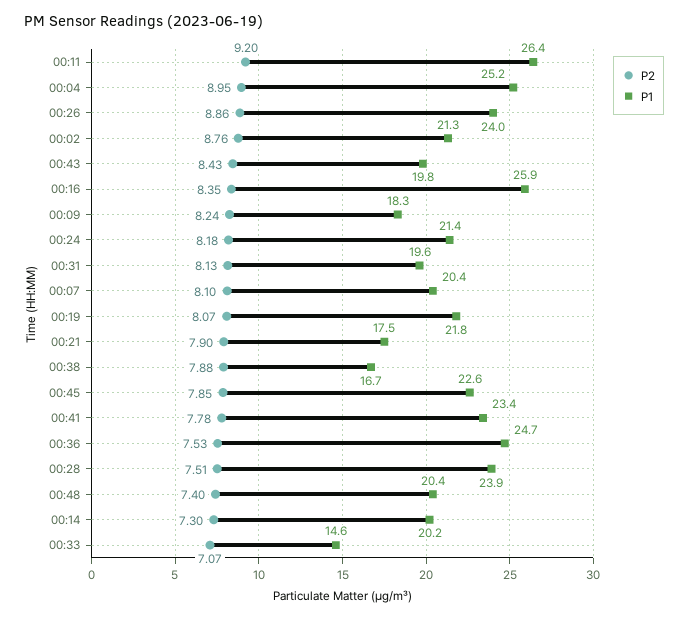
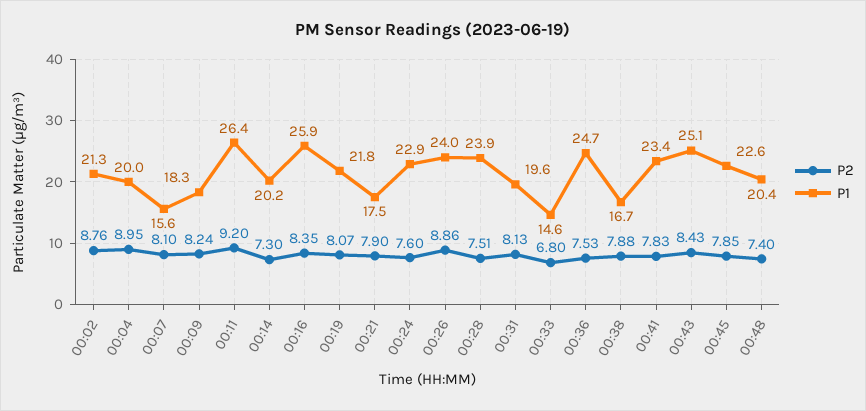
  {
    "P2": {
      "00:11": 9.2,
      "00:04": 8.95,
      "00:26": 8.86,
      "00:02": 8.76,
      "00:43": 8.43,
      "00:16": 8.35,
      "00:09": 8.24,
-     "00:24": 8.18,
+     "00:24": 7.6,
      "00:31": 8.13,
      "00:07": 8.1,
      "00:19": 8.07,
      "00:21": 7.9,
      "00:38": 7.88,
      "00:45": 7.85,
-     "00:41": 7.78,
+     "00:41": 7.83,
      "00:36": 7.53,
      "00:28": 7.51,
      "00:48": 7.4,
      "00:14": 7.3,
-     "00:33": 7.07
+     "00:33": 6.8
    },
    "P1": {
      "00:11": 26.4,
-     "00:04": 25.2,
+     "00:04": 20,
      "00:26": 24,
      "00:02": 21.3,
-     "00:43": 19.8,
+     "00:43": 25.1,
      "00:16": 25.9,
      "00:09": 18.3,
-     "00:24": 21.4,
+     "00:24": 22.9,
      "00:31": 19.6,
-     "00:07": 20.4,
+     "00:07": 15.6,
      "00:19": 21.8,
      "00:21": 17.5,
      "00:38": 16.7,
      "00:45": 22.6,
      "00:41": 23.4,
      "00:36": 24.7,
      "00:28": 23.9,
      "00:48": 20.4,
      "00:14": 20.2,
      "00:33": 14.6
    }
  }

